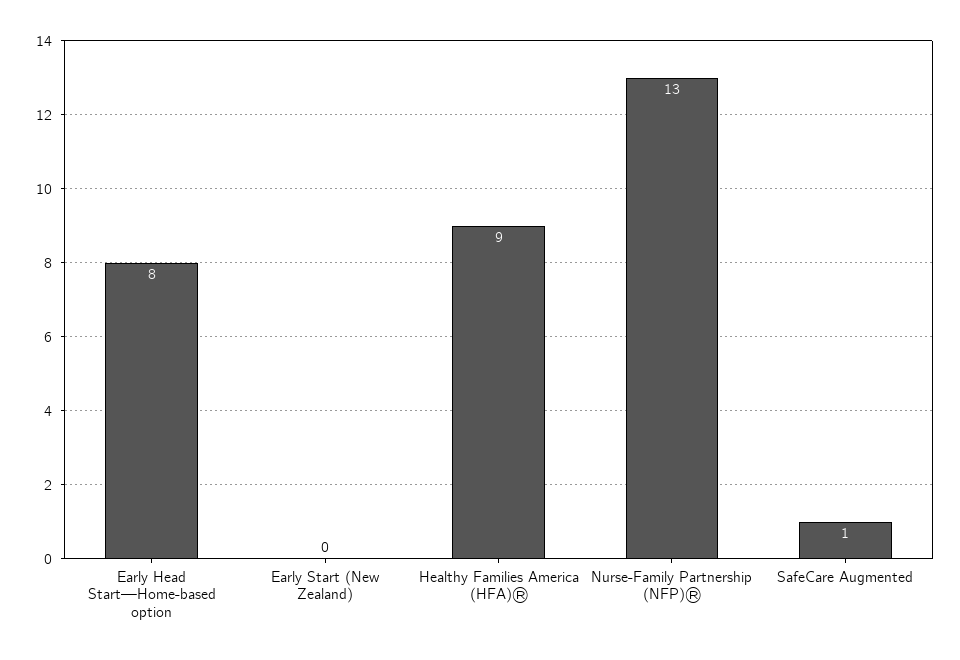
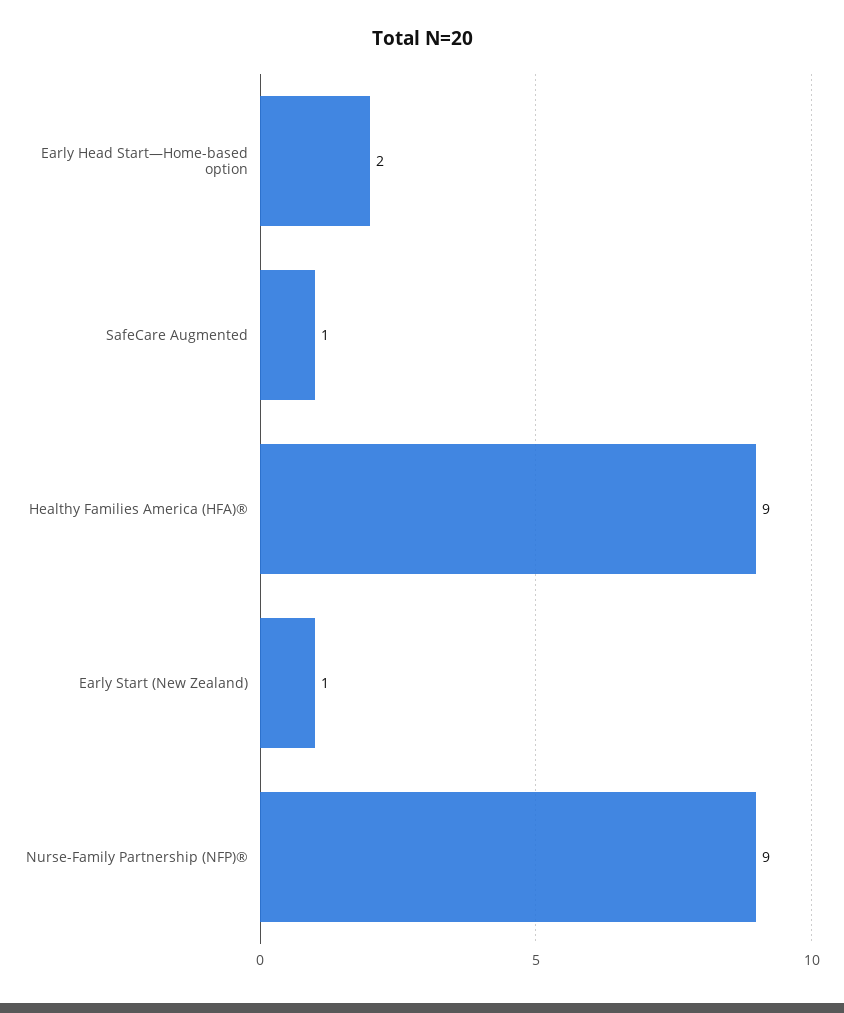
  {
-   "Early Head Start—Home-based option": 8,
+   "Early Head Start—Home-based option": 2,
-   "Early Start (New Zealand)": 0,
+   "Early Start (New Zealand)": 1,
    "Healthy Families America (HFA)®": 9,
-   "Nurse-Family Partnership (NFP)®": 13,
+   "Nurse-Family Partnership (NFP)®": 9,
    "SafeCare Augmented": 1
  }

